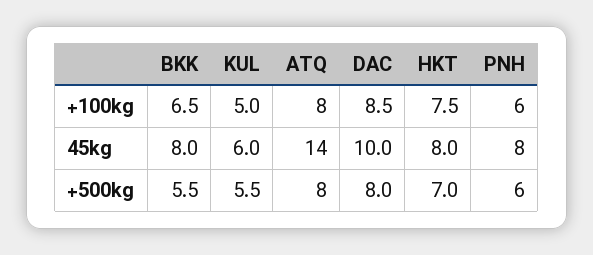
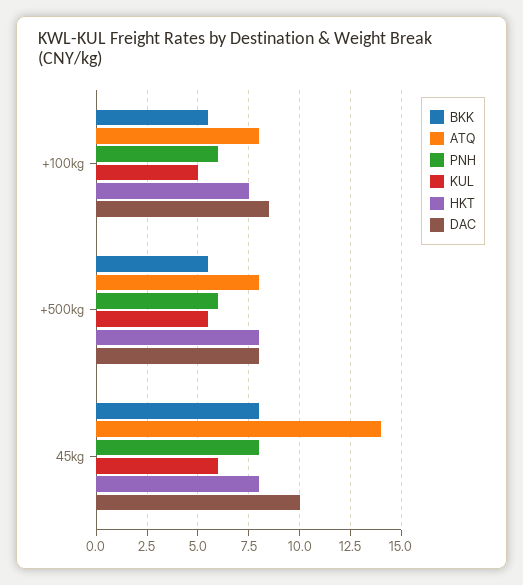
  {
    "BKK": {
-     "+100kg": 6.5,
+     "+100kg": 5.5,
      "45kg": 8,
      "+500kg": 5.5
    },
    "KUL": {
      "+100kg": 5,
      "45kg": 6,
      "+500kg": 5.5
    },
    "ATQ": {
      "+100kg": 8,
      "45kg": 14,
      "+500kg": 8
    },
    "DAC": {
      "+100kg": 8.5,
      "45kg": 10,
      "+500kg": 8
    },
    "HKT": {
      "+100kg": 7.5,
      "45kg": 8,
-     "+500kg": 7
+     "+500kg": 8
    },
    "PNH": {
      "+100kg": 6,
      "45kg": 8,
      "+500kg": 6
    }
  }

